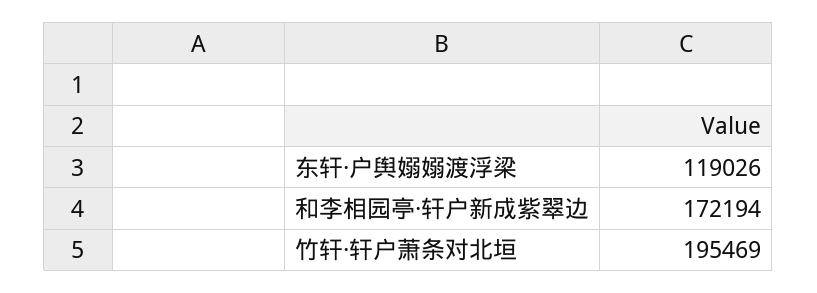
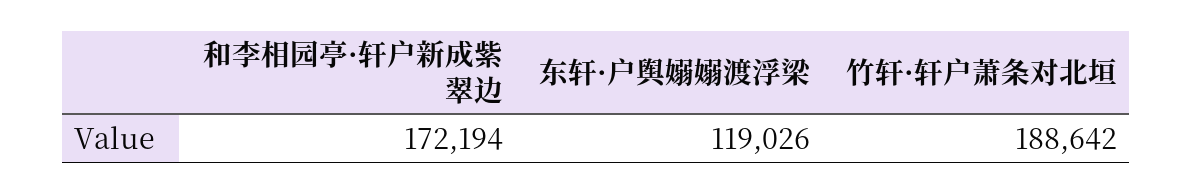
  {
    "东轩·户舆嫋嫋渡浮梁": 119026,
    "和李相园亭·轩户新成紫翠边": 172194,
-   "竹轩·轩户萧条对北垣": 195469
+   "竹轩·轩户萧条对北垣": 188642
  }

